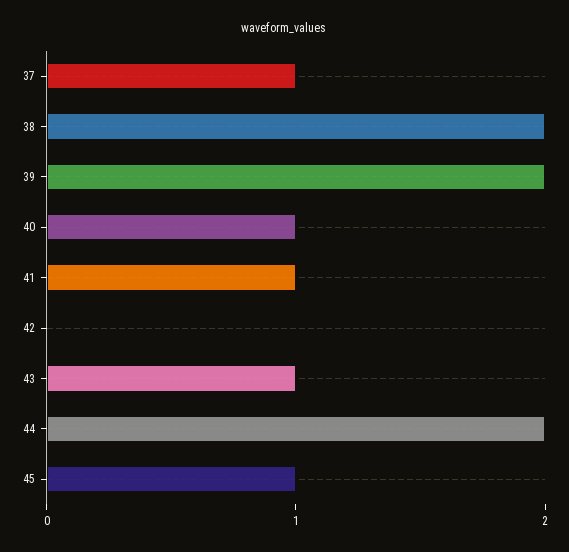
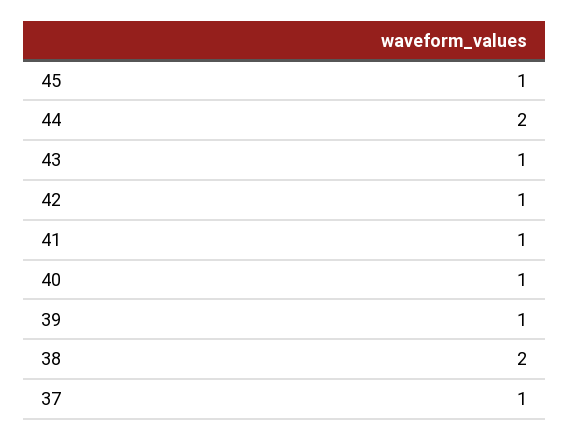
  {
    "37": 1,
    "38": 2,
-   "39": 2,
+   "39": 1,
    "40": 1,
    "41": 1,
-   "42": 0,
+   "42": 1,
    "43": 1,
    "44": 2,
    "45": 1
  }

